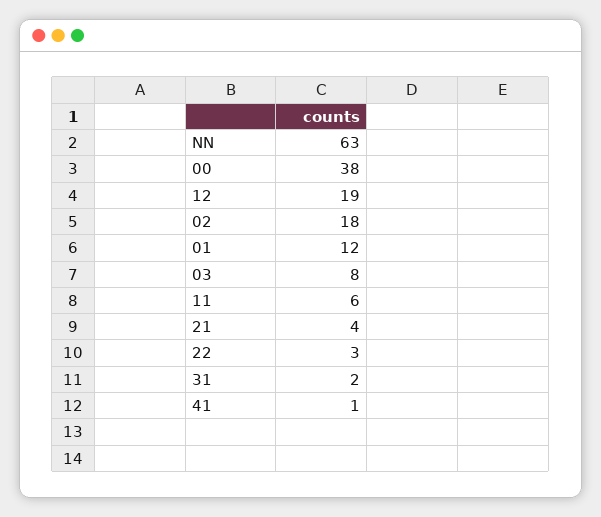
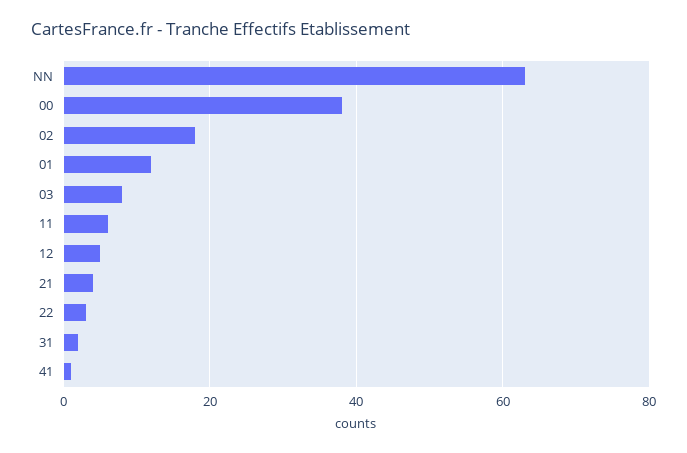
  {
    "NN": 63,
    "00": 38,
-   "12": 19,
+   "12": 5,
    "02": 18,
    "01": 12,
    "03": 8,
    "11": 6,
    "21": 4,
    "22": 3,
    "31": 2,
    "41": 1
  }

